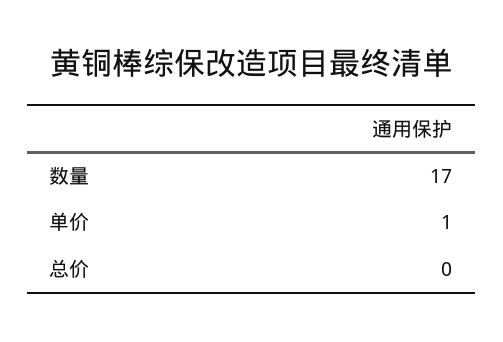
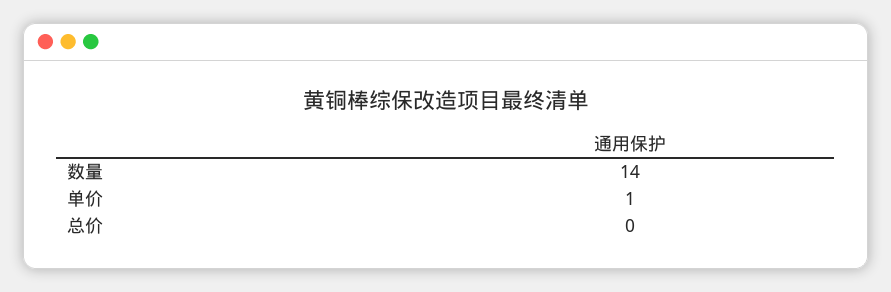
  {
-   "数量": 17,
+   "数量": 14,
    "单价": 1,
    "总价": 0
  }

